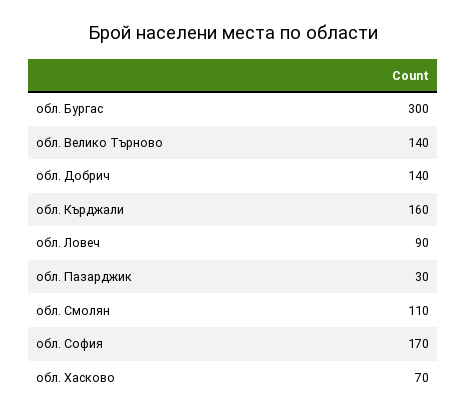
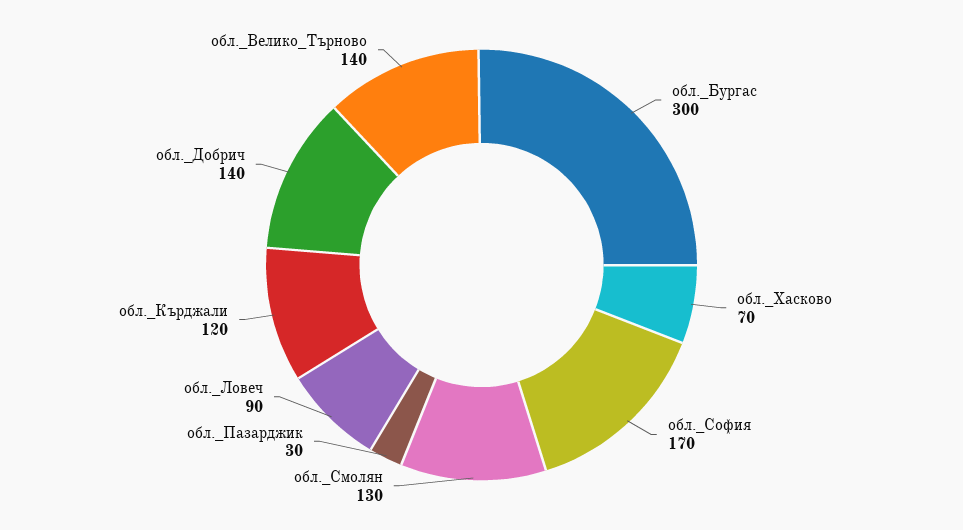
  {
    "обл. Бургас": 300,
    "обл. Велико Търново": 140,
    "обл. Добрич": 140,
-   "обл. Кърджали": 160,
+   "обл. Кърджали": 120,
    "обл. Ловеч": 90,
    "обл. Пазарджик": 30,
-   "обл. Смолян": 110,
+   "обл. Смолян": 130,
    "обл. София": 170,
    "обл. Хасково": 70
  }

